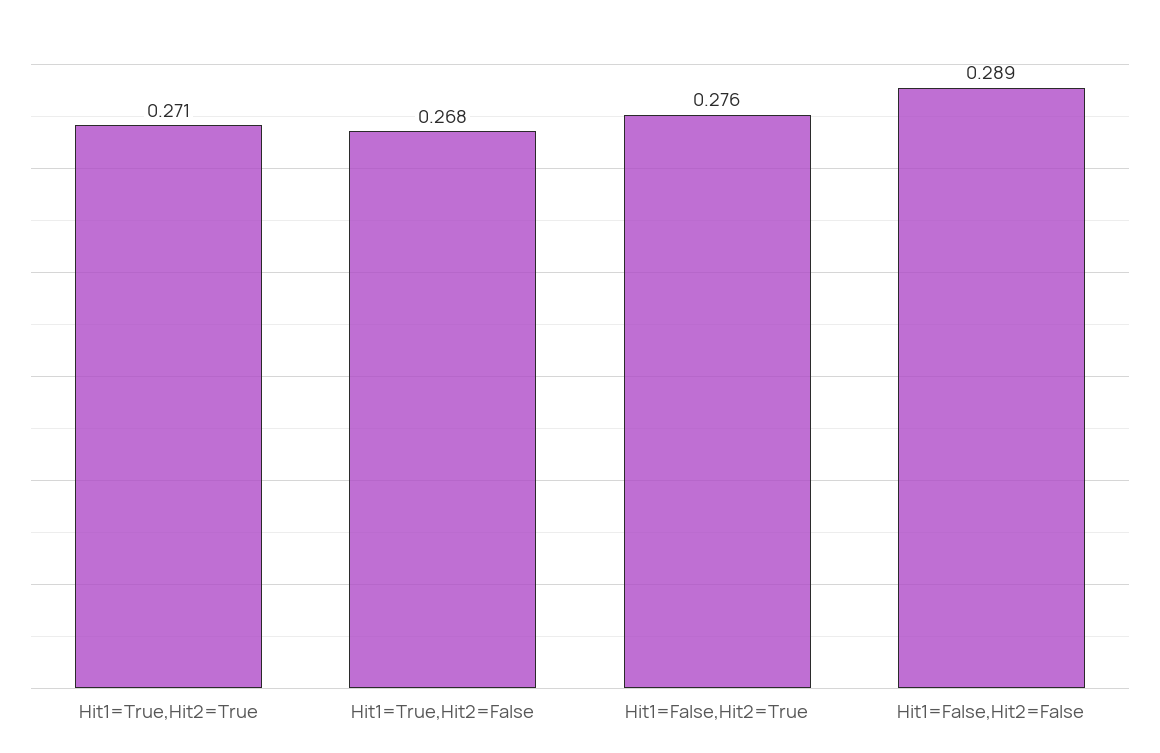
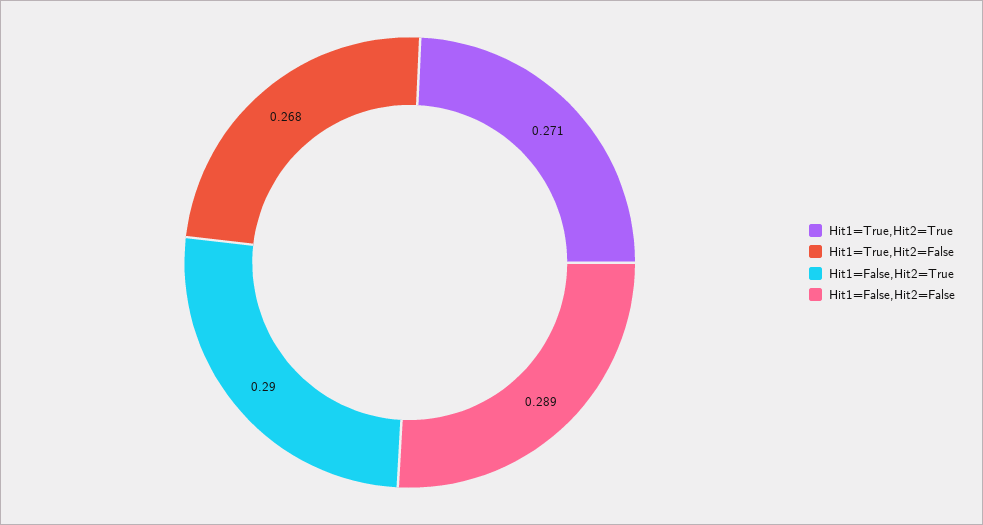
  {
    "Hit1=True,Hit2=True": 0.271,
    "Hit1=True,Hit2=False": 0.268,
-   "Hit1=False,Hit2=True": 0.276,
+   "Hit1=False,Hit2=True": 0.29,
    "Hit1=False,Hit2=False": 0.289
  }

